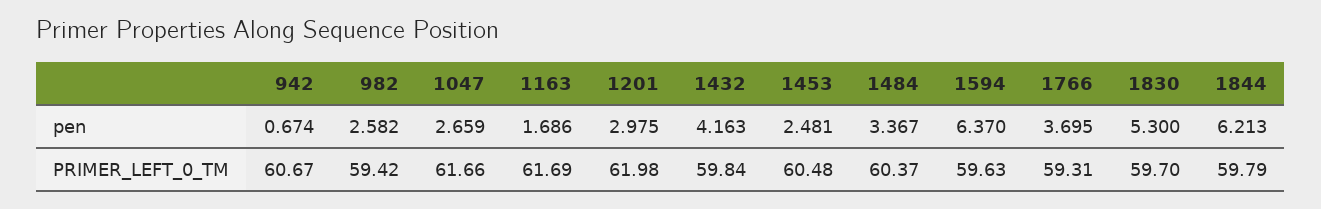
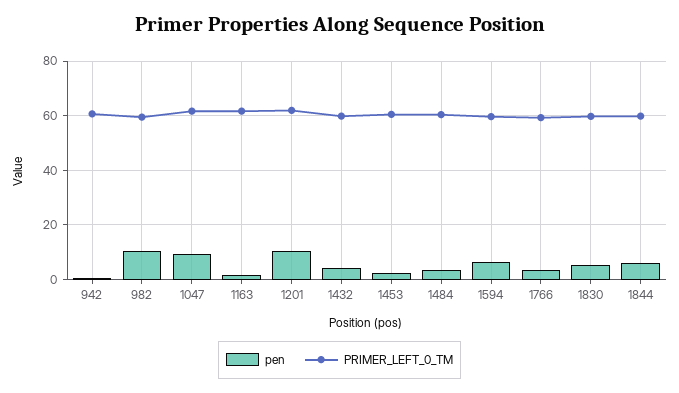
  {
    "pen": {
      "942": 0.674,
-     "982": 2.582,
+     "982": 10,
-     "1047": 2.659,
+     "1047": 10,
      "1163": 1.686,
-     "1201": 2.975,
+     "1201": 10,
      "1432": 4.163,
      "1453": 2.481,
      "1484": 3.367,
      "1594": 6.37,
      "1766": 3.695,
      "1830": 5.3,
      "1844": 6.213
    },
    "PRIMER_LEFT_0_TM": {
      "942": 60.67,
      "982": 59.42,
      "1047": 61.66,
      "1163": 61.69,
      "1201": 61.98,
      "1432": 59.84,
      "1453": 60.48,
      "1484": 60.37,
      "1594": 59.63,
      "1766": 59.31,
      "1830": 59.7,
      "1844": 59.79
    }
  }

